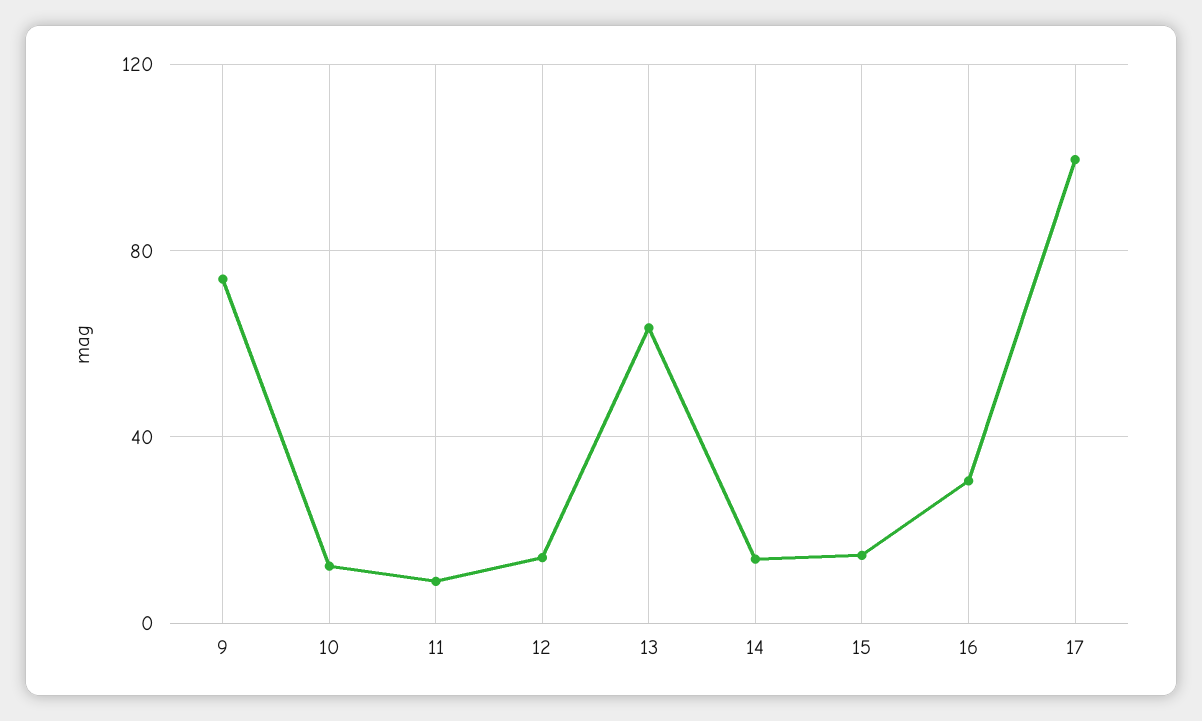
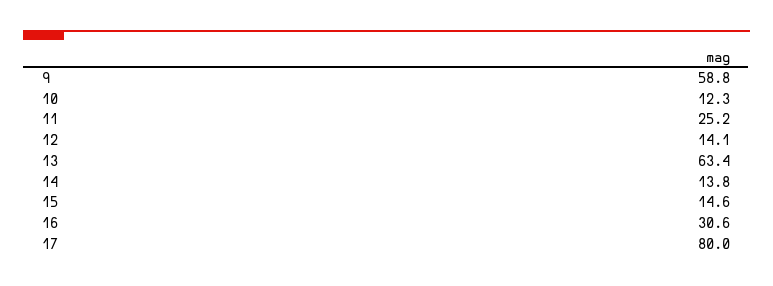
  {
-   "9": 75,
+   "9": 58.8,
    "10": 12.3,
-   "11": 10,
+   "11": 25.2,
    "12": 14.1,
    "13": 63.4,
    "14": 13.8,
    "15": 14.6,
    "16": 30.6,
-   "17": 100
+   "17": 80
  }

